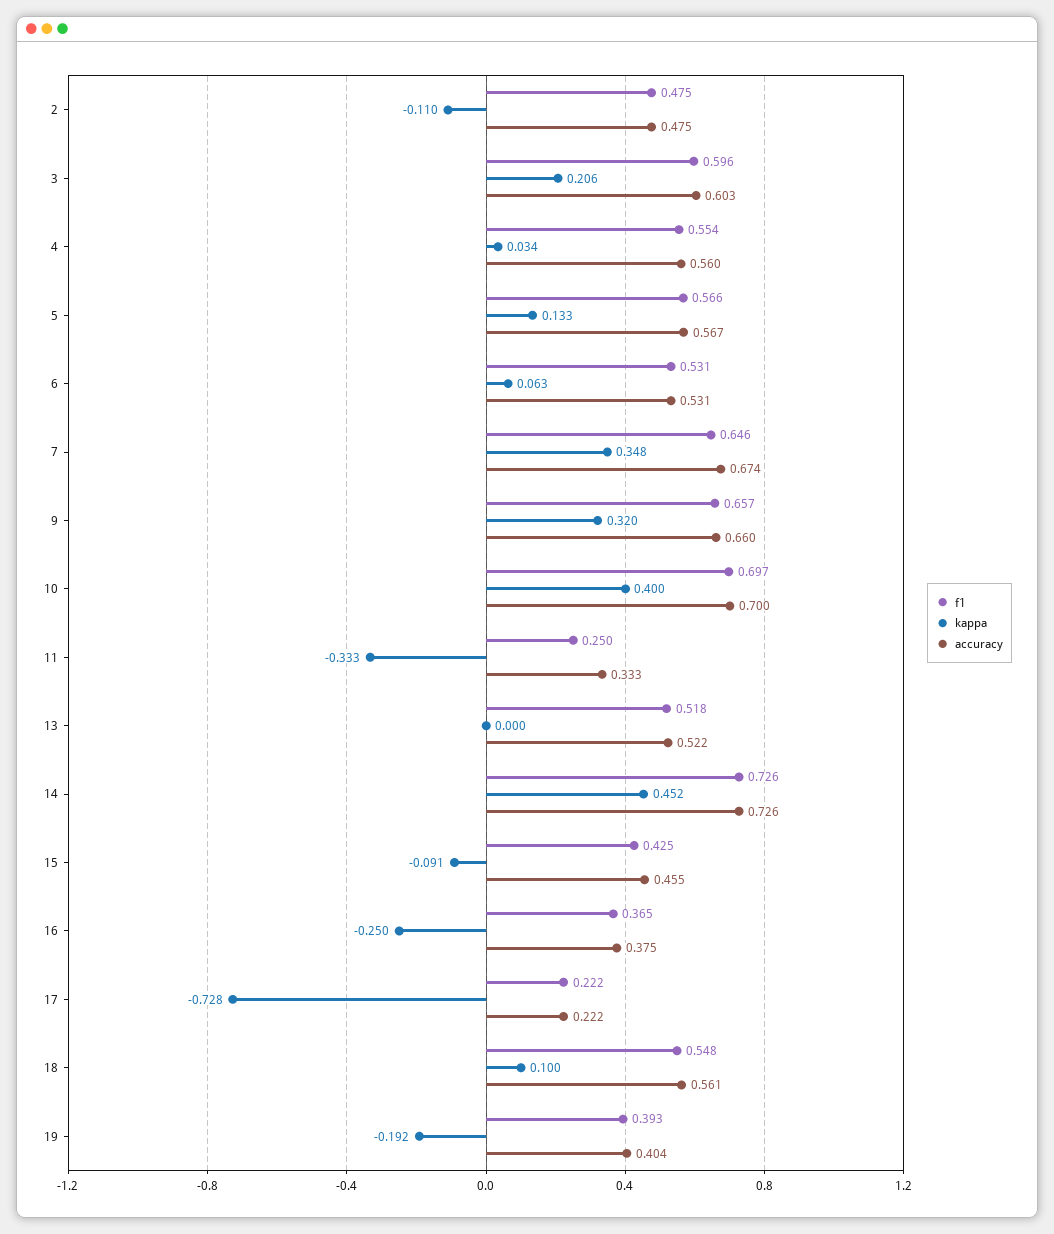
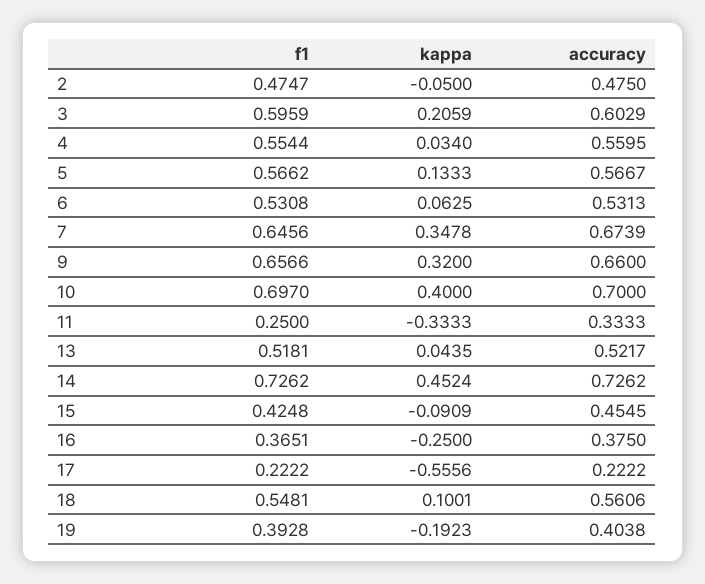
  {
    "f1": {
      "2": 0.4747,
      "3": 0.5959,
      "4": 0.5544,
      "5": 0.5662,
      "6": 0.5308,
      "7": 0.6456,
      "9": 0.6566,
      "10": 0.697,
      "11": 0.25,
      "13": 0.5181,
      "14": 0.7262,
      "15": 0.4248,
      "16": 0.3651,
      "17": 0.2222,
      "18": 0.5481,
      "19": 0.3928
    },
    "kappa": {
-     "2": -0.11,
+     "2": -0.05,
      "3": 0.2059,
      "4": 0.034,
      "5": 0.1333,
      "6": 0.0625,
      "7": 0.3478,
      "9": 0.32,
      "10": 0.4,
      "11": -0.3333,
-     "13": 0,
+     "13": 0.0435,
      "14": 0.4524,
      "15": -0.0909,
      "16": -0.25,
-     "17": -0.728,
+     "17": -0.5556,
      "18": 0.1001,
      "19": -0.1923
    },
    "accuracy": {
      "2": 0.475,
      "3": 0.6029,
      "4": 0.5595,
      "5": 0.5667,
      "6": 0.5313,
      "7": 0.6739,
      "9": 0.66,
      "10": 0.7,
      "11": 0.3333,
      "13": 0.5217,
      "14": 0.7262,
      "15": 0.4545,
      "16": 0.375,
      "17": 0.2222,
      "18": 0.5606,
      "19": 0.4038
    }
  }

